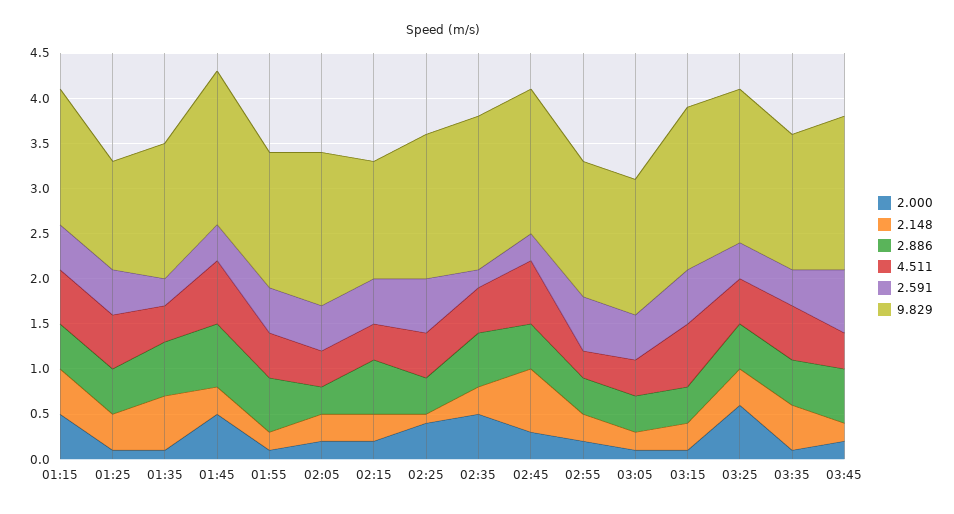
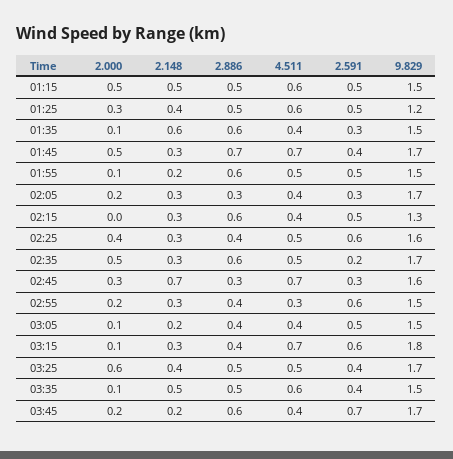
  {
    "2.000": {
      "01:15": 0.5,
-     "01:25": 0.1,
+     "01:25": 0.3,
      "01:35": 0.1,
      "01:45": 0.5,
      "01:55": 0.1,
      "02:05": 0.2,
-     "02:15": 0.2,
+     "02:15": 0,
      "02:25": 0.4,
      "02:35": 0.5,
      "02:45": 0.3,
      "02:55": 0.2,
      "03:05": 0.1,
      "03:15": 0.1,
      "03:25": 0.6,
      "03:35": 0.1,
      "03:45": 0.2
    },
    "2.148": {
      "01:15": 0.5,
      "01:25": 0.4,
      "01:35": 0.6,
      "01:45": 0.3,
      "01:55": 0.2,
      "02:05": 0.3,
      "02:15": 0.3,
-     "02:25": 0.1,
+     "02:25": 0.3,
      "02:35": 0.3,
      "02:45": 0.7,
      "02:55": 0.3,
      "03:05": 0.2,
      "03:15": 0.3,
      "03:25": 0.4,
      "03:35": 0.5,
      "03:45": 0.2
    },
    "2.886": {
      "01:15": 0.5,
      "01:25": 0.5,
      "01:35": 0.6,
      "01:45": 0.7,
      "01:55": 0.6,
      "02:05": 0.3,
      "02:15": 0.6,
      "02:25": 0.4,
      "02:35": 0.6,
-     "02:45": 0.5,
+     "02:45": 0.3,
      "02:55": 0.4,
      "03:05": 0.4,
      "03:15": 0.4,
      "03:25": 0.5,
      "03:35": 0.5,
      "03:45": 0.6
    },
    "4.511": {
      "01:15": 0.6,
      "01:25": 0.6,
      "01:35": 0.4,
      "01:45": 0.7,
      "01:55": 0.5,
      "02:05": 0.4,
      "02:15": 0.4,
      "02:25": 0.5,
      "02:35": 0.5,
      "02:45": 0.7,
      "02:55": 0.3,
      "03:05": 0.4,
      "03:15": 0.7,
      "03:25": 0.5,
      "03:35": 0.6,
      "03:45": 0.4
    },
    "2.591": {
      "01:15": 0.5,
      "01:25": 0.5,
      "01:35": 0.3,
      "01:45": 0.4,
      "01:55": 0.5,
-     "02:05": 0.5,
+     "02:05": 0.3,
      "02:15": 0.5,
      "02:25": 0.6,
      "02:35": 0.2,
      "02:45": 0.3,
      "02:55": 0.6,
      "03:05": 0.5,
      "03:15": 0.6,
      "03:25": 0.4,
      "03:35": 0.4,
      "03:45": 0.7
    },
    "9.829": {
      "01:15": 1.5,
      "01:25": 1.2,
      "01:35": 1.5,
      "01:45": 1.7,
      "01:55": 1.5,
      "02:05": 1.7,
      "02:15": 1.3,
      "02:25": 1.6,
      "02:35": 1.7,
      "02:45": 1.6,
      "02:55": 1.5,
      "03:05": 1.5,
      "03:15": 1.8,
      "03:25": 1.7,
      "03:35": 1.5,
      "03:45": 1.7
    }
  }

